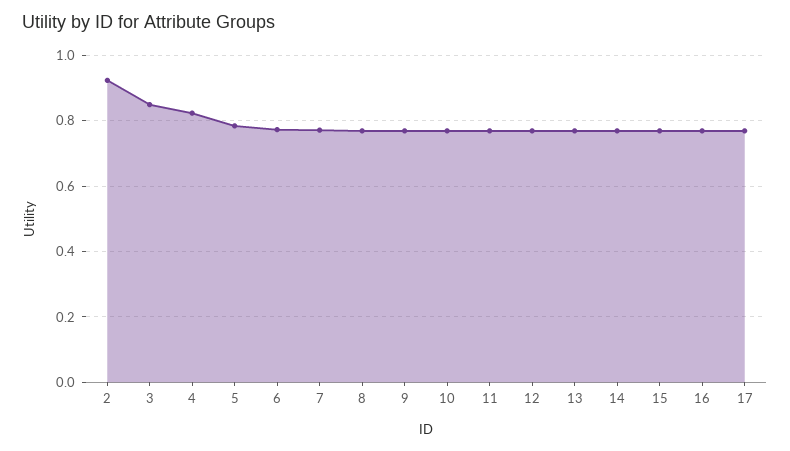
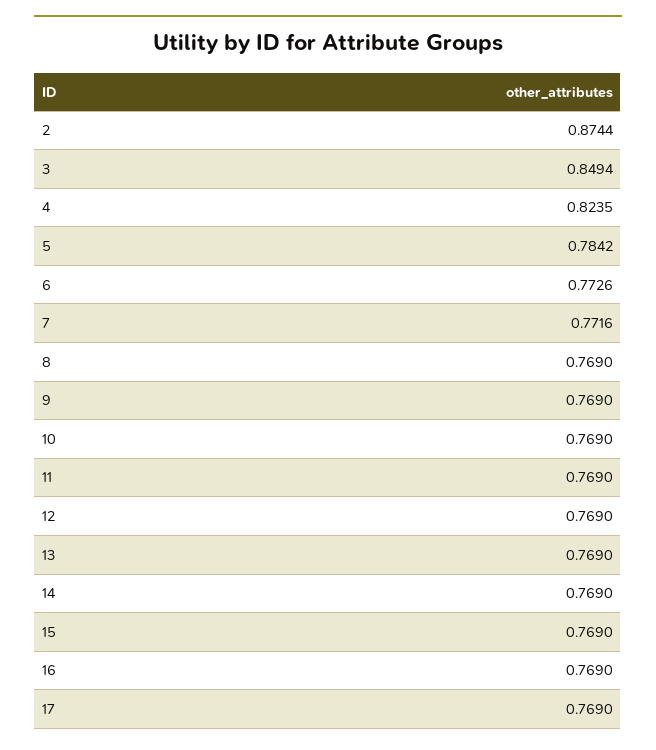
  {
-   "2": 0.92,
+   "2": 0.8744,
    "3": 0.8494,
    "4": 0.8235,
    "5": 0.7842,
    "6": 0.7726,
    "7": 0.7716,
    "8": 0.769,
    "9": 0.769,
    "10": 0.769,
    "11": 0.769,
    "12": 0.769,
    "13": 0.769,
    "14": 0.769,
    "15": 0.769,
    "16": 0.769,
    "17": 0.769
  }

